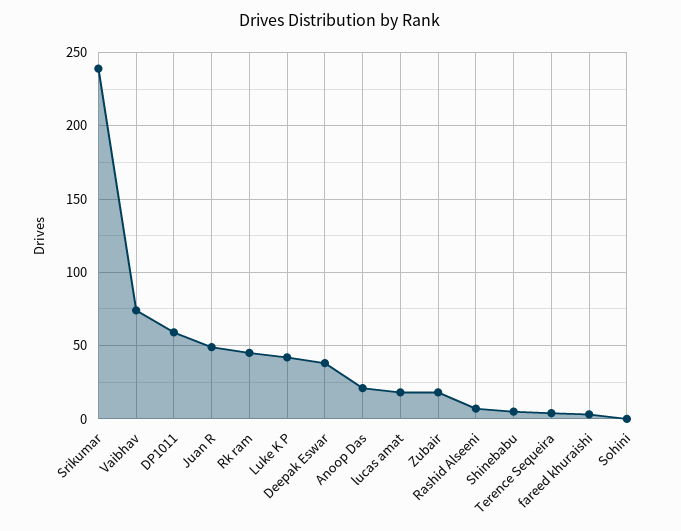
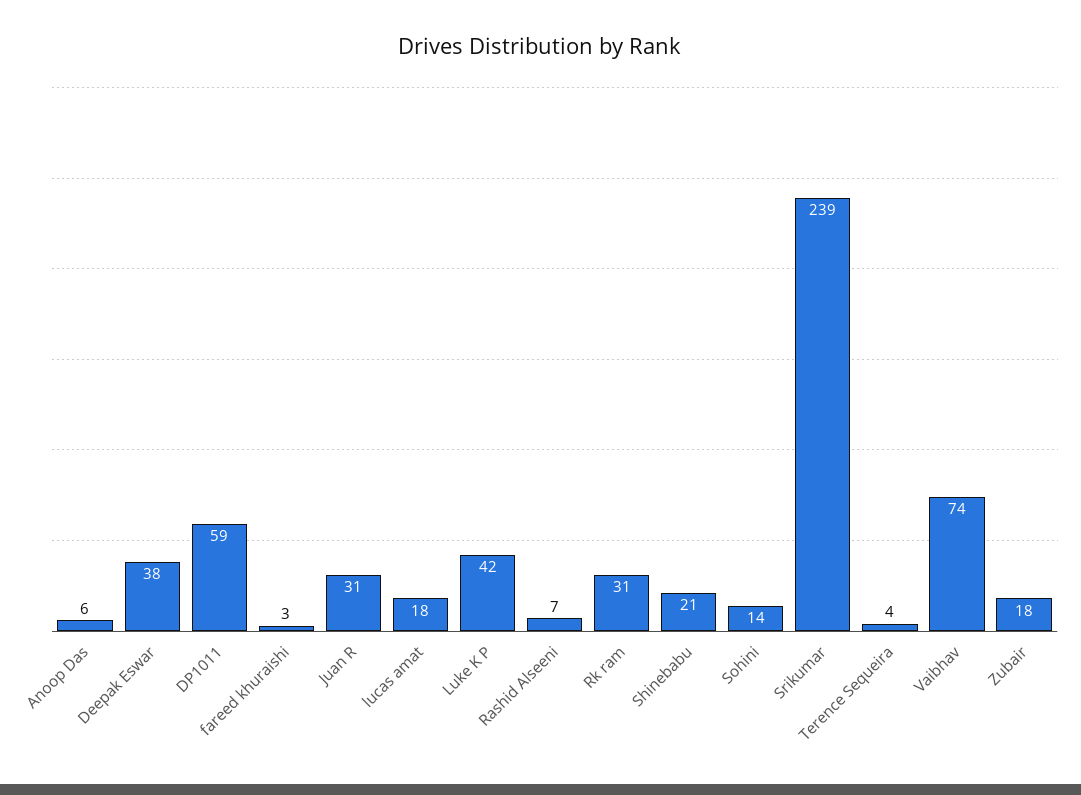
  {
    "Srikumar": 239,
    "Vaibhav": 74,
    "DP1011": 59,
-   "Juan R": 50,
+   "Juan R": 31,
-   "Rk ram": 45,
+   "Rk ram": 31,
    "Luke K P": 42,
    "Deepak Eswar": 38,
-   "Anoop Das": 20,
+   "Anoop Das": 6,
    "lucas amat": 18,
    "Zubair": 18,
    "Rashid Alseeni": 7,
-   "Shinebabu": 5,
+   "Shinebabu": 21,
    "Terence Sequeira": 4,
    "fareed khuraishi": 3,
-   "Sohini": 0
+   "Sohini": 14
  }

